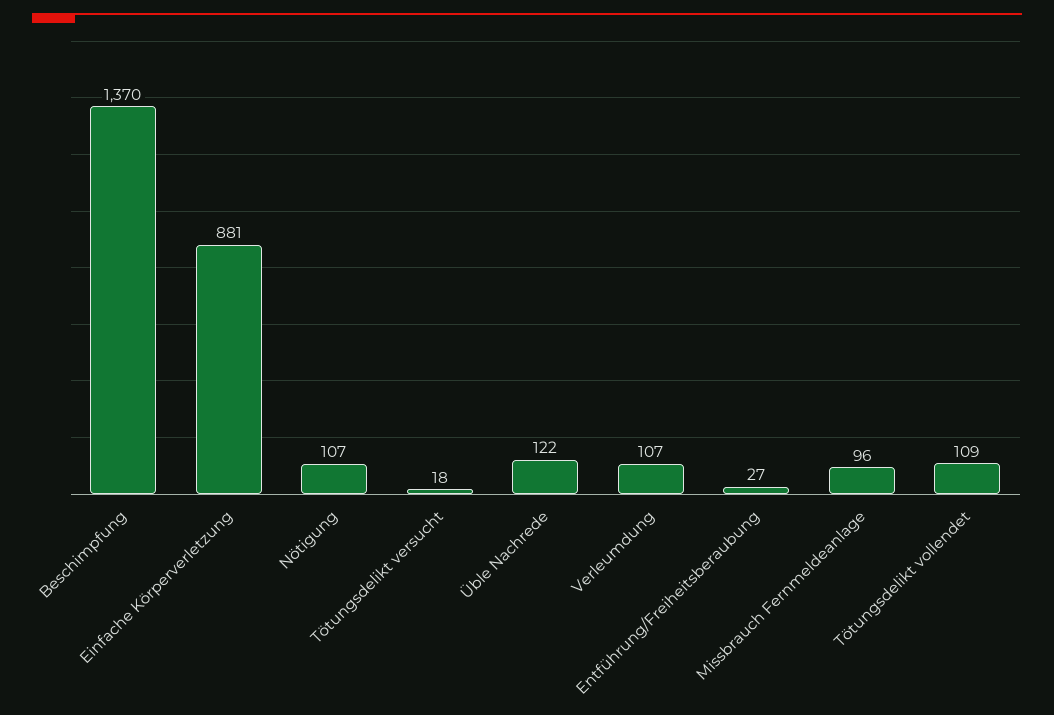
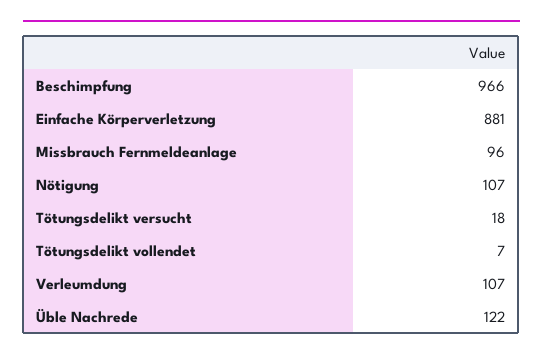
  {
-   "Beschimpfung": 1370,
+   "Beschimpfung": 966,
    "Einfache Körperverletzung": 881,
    "Nötigung": 107,
    "Tötungsdelikt versucht": 18,
    "Üble Nachrede": 122,
    "Verleumdung": 107,
-   "Entführung/Freiheitsberaubung": 27,
    "Missbrauch Fernmeldeanlage": 96,
-   "Tötungsdelikt vollendet": 109
+   "Tötungsdelikt vollendet": 7
  }

